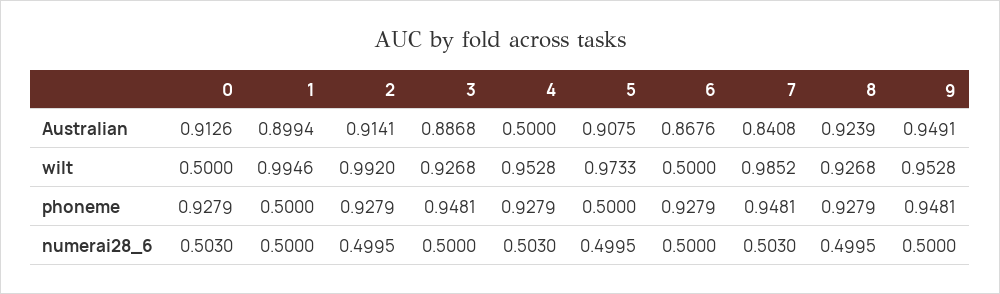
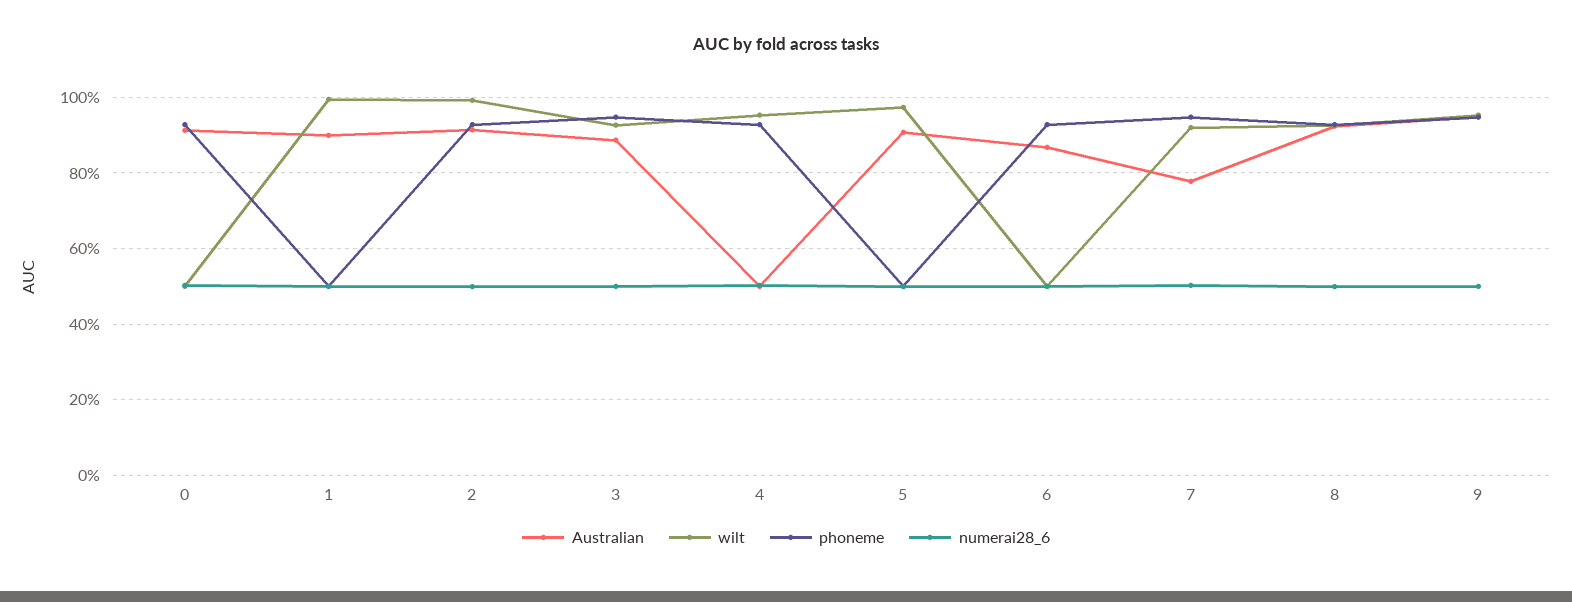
  {
    "Australian": {
      "0": 0.9126,
      "1": 0.8994,
      "2": 0.9141,
      "3": 0.8868,
      "4": 0.5,
      "5": 0.9075,
      "6": 0.8676,
-     "7": 0.8408,
+     "7": 0.78,
      "8": 0.9239,
      "9": 0.9491
    },
    "wilt": {
      "0": 0.5,
      "1": 0.9946,
      "2": 0.992,
      "3": 0.9268,
      "4": 0.9528,
      "5": 0.9733,
      "6": 0.5,
-     "7": 0.9852,
+     "7": 0.92,
      "8": 0.9268,
      "9": 0.9528
    },
    "phoneme": {
      "0": 0.9279,
      "1": 0.5,
      "2": 0.9279,
      "3": 0.9481,
      "4": 0.9279,
      "5": 0.5,
      "6": 0.9279,
      "7": 0.9481,
      "8": 0.9279,
      "9": 0.9481
    },
    "numerai28_6": {
      "0": 0.503,
      "1": 0.5,
      "2": 0.4995,
      "3": 0.5,
      "4": 0.503,
      "5": 0.4995,
      "6": 0.5,
      "7": 0.503,
      "8": 0.4995,
      "9": 0.5
    }
  }

